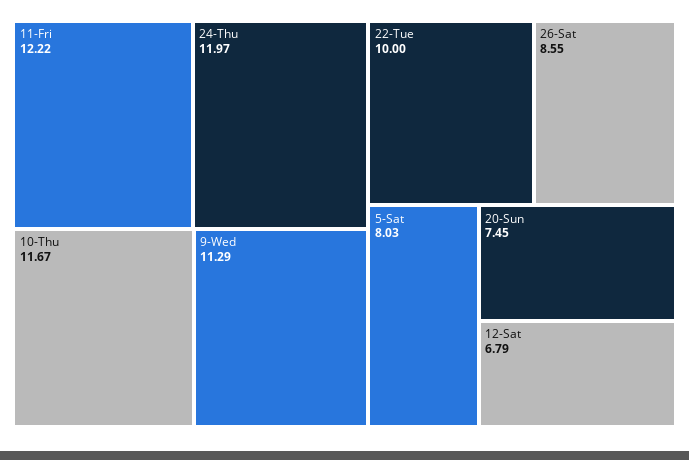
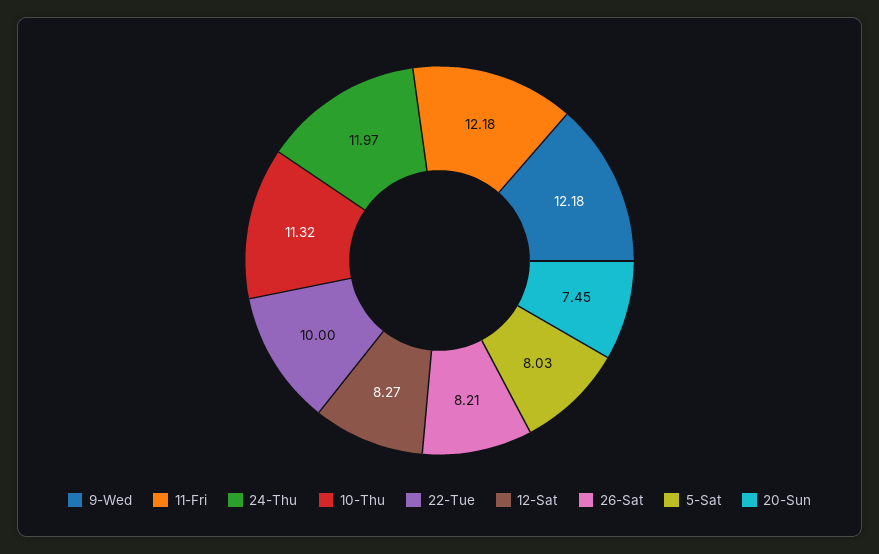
  {
-   "11-Fri": 12.22,
+   "11-Fri": 12.18,
    "24-Thu": 11.97,
-   "10-Thu": 11.67,
+   "10-Thu": 11.32,
-   "9-Wed": 11.29,
+   "9-Wed": 12.18,
    "22-Tue": 10,
-   "26-Sat": 8.55,
+   "26-Sat": 8.21,
    "5-Sat": 8.03,
    "20-Sun": 7.45,
-   "12-Sat": 6.79
+   "12-Sat": 8.27
  }

